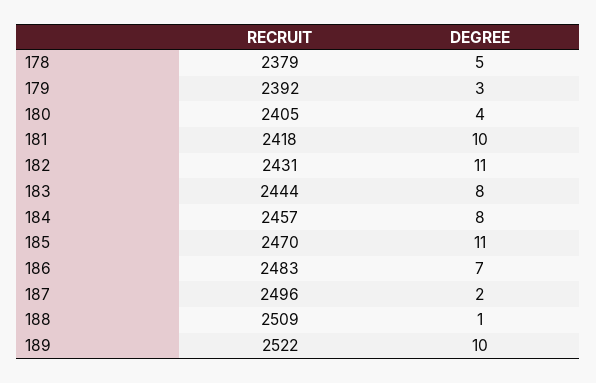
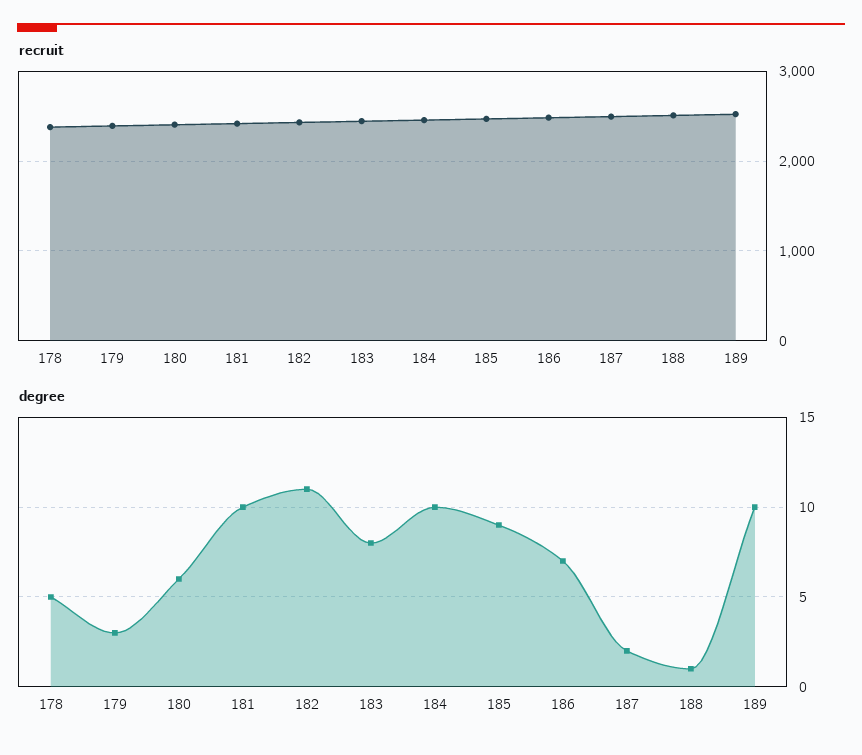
  {
    "RECRUIT": {
      "178": 2379,
      "179": 2392,
      "180": 2405,
      "181": 2418,
      "182": 2431,
      "183": 2444,
      "184": 2457,
      "185": 2470,
      "186": 2483,
      "187": 2496,
      "188": 2509,
      "189": 2522
    },
    "DEGREE": {
      "178": 5,
      "179": 3,
-     "180": 4,
+     "180": 6,
      "181": 10,
      "182": 11,
      "183": 8,
-     "184": 8,
+     "184": 10,
-     "185": 11,
+     "185": 9,
      "186": 7,
      "187": 2,
      "188": 1,
      "189": 10
    }
  }

